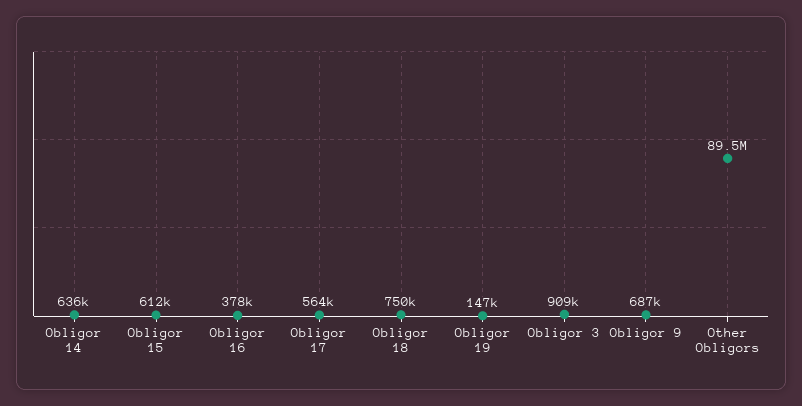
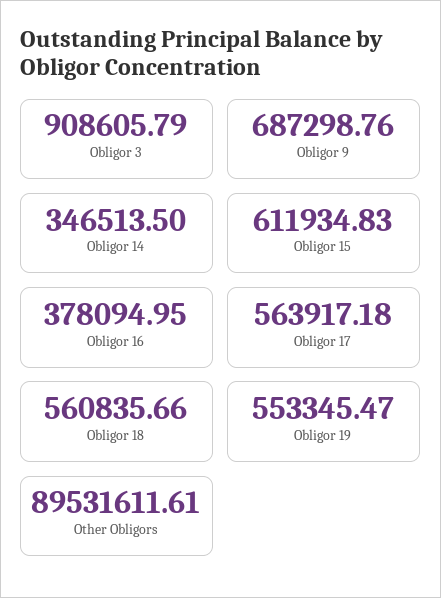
  {
-   "Obligor 14": 636000,
+   "Obligor 14": 346513.5,
    "Obligor 15": 611934.83,
    "Obligor 16": 378094.95,
    "Obligor 17": 563917.18,
-   "Obligor 18": 750000,
+   "Obligor 18": 560835.66,
-   "Obligor 19": 147000,
+   "Obligor 19": 553345.47,
    "Obligor 3": 908605.79,
    "Obligor 9": 687298.76,
    "Other Obligors": 89531611.61
  }

